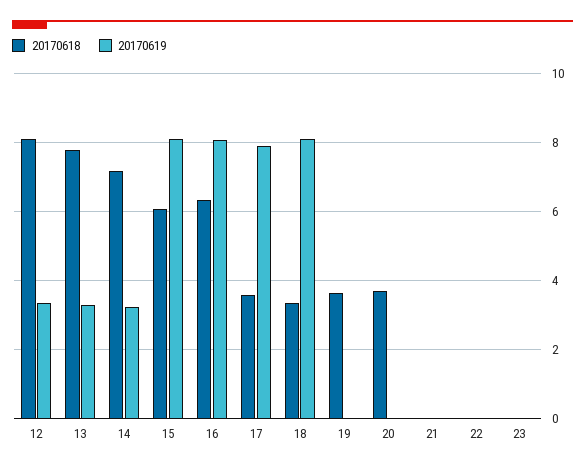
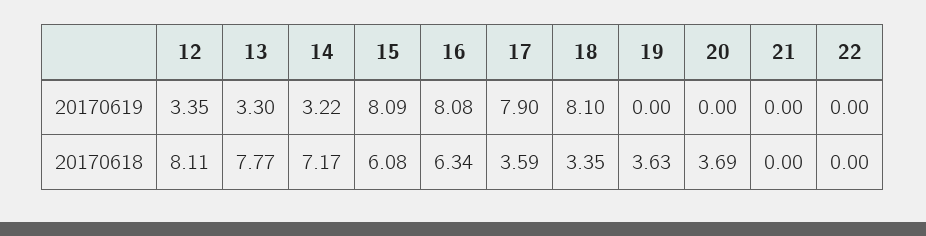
  {
    "20170618": {
      "12": 8.11,
      "13": 7.77,
      "14": 7.17,
      "15": 6.08,
      "16": 6.34,
      "17": 3.59,
      "18": 3.35,
      "19": 3.63,
      "20": 3.69,
      "21": 0,
-     "22": 0,
+     "22": 0
-     "23": 0
    },
    "20170619": {
      "12": 3.35,
      "13": 3.3,
      "14": 3.22,
      "15": 8.09,
      "16": 8.08,
      "17": 7.9,
      "18": 8.1,
      "19": 0,
      "20": 0,
      "21": 0,
-     "22": 0,
+     "22": 0
-     "23": 0
    }
  }

